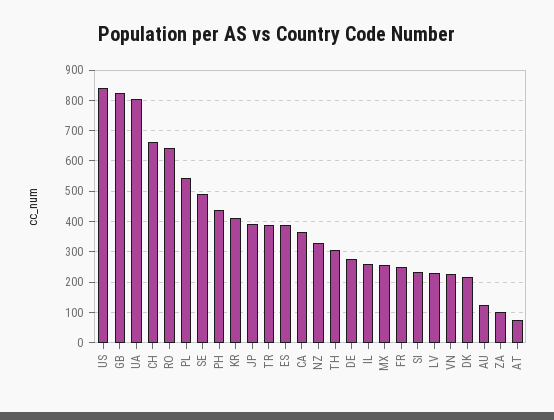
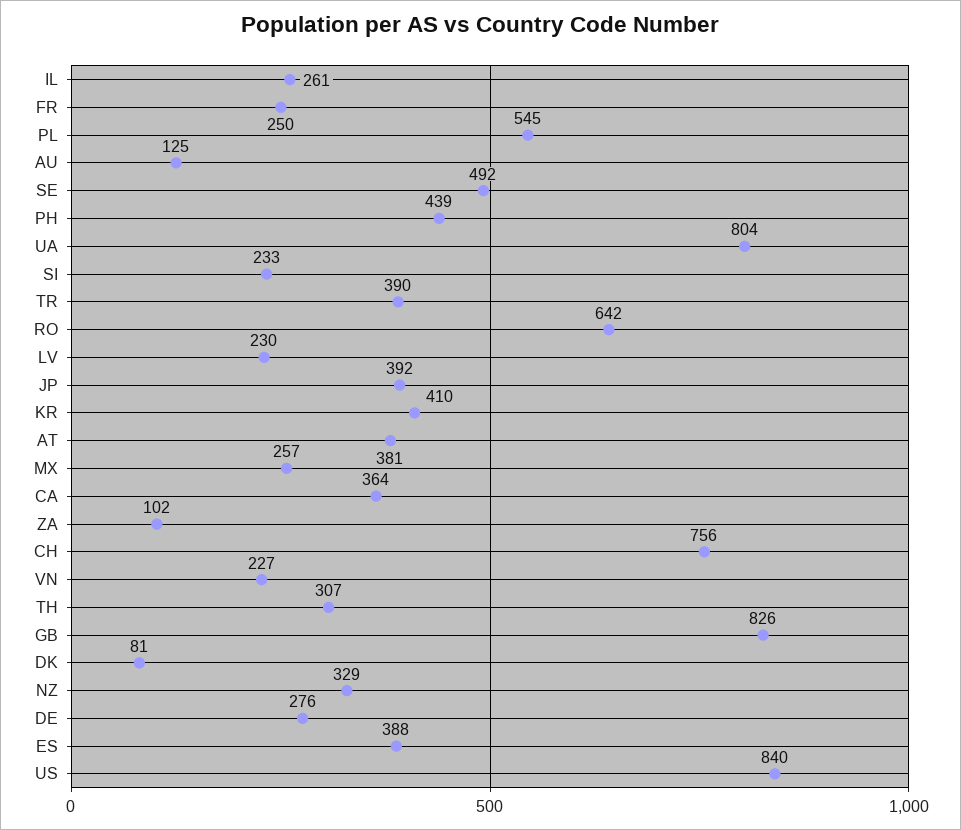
  {
    "US": 840,
    "GB": 826,
    "UA": 804,
-   "CH": 660,
+   "CH": 756,
    "RO": 642,
    "PL": 545,
    "SE": 492,
    "PH": 439,
    "KR": 410,
    "JP": 392,
    "TR": 390,
    "ES": 388,
    "CA": 364,
    "NZ": 329,
    "TH": 307,
    "DE": 276,
    "IL": 261,
    "MX": 257,
    "FR": 250,
    "SI": 233,
    "LV": 230,
    "VN": 227,
-   "DK": 220,
+   "DK": 81,
    "AU": 125,
    "ZA": 102,
-   "AT": 80
+   "AT": 381
  }

